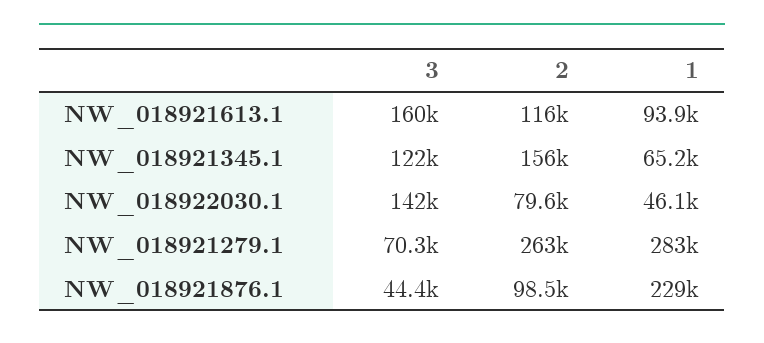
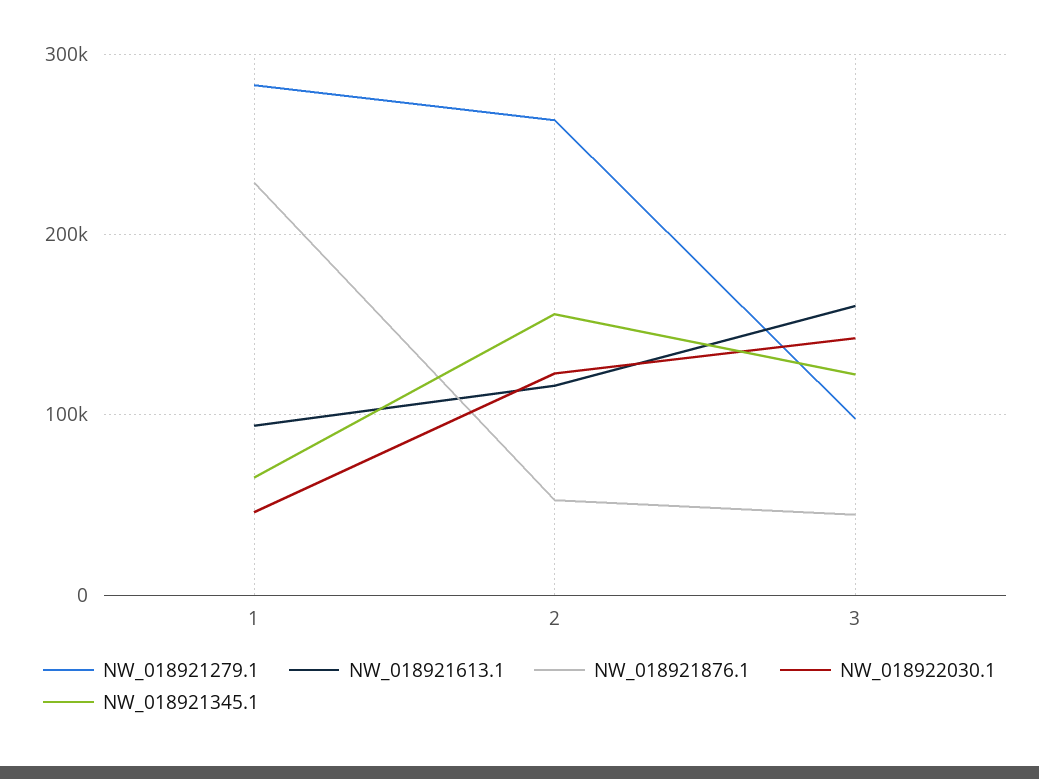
  {
    "NW_018921613.1": {
      "3": 160000,
      "2": 116000,
      "1": 93900
    },
    "NW_018921345.1": {
      "3": 122000,
      "2": 156000,
      "1": 65200
    },
    "NW_018922030.1": {
      "3": 142000,
-     "2": 79600,
+     "2": 120000,
      "1": 46100
    },
    "NW_018921279.1": {
-     "3": 70300,
+     "3": 100000,
      "2": 263000,
      "1": 283000
    },
    "NW_018921876.1": {
      "3": 44400,
-     "2": 98500,
+     "2": 50000,
      "1": 229000
    }
  }

